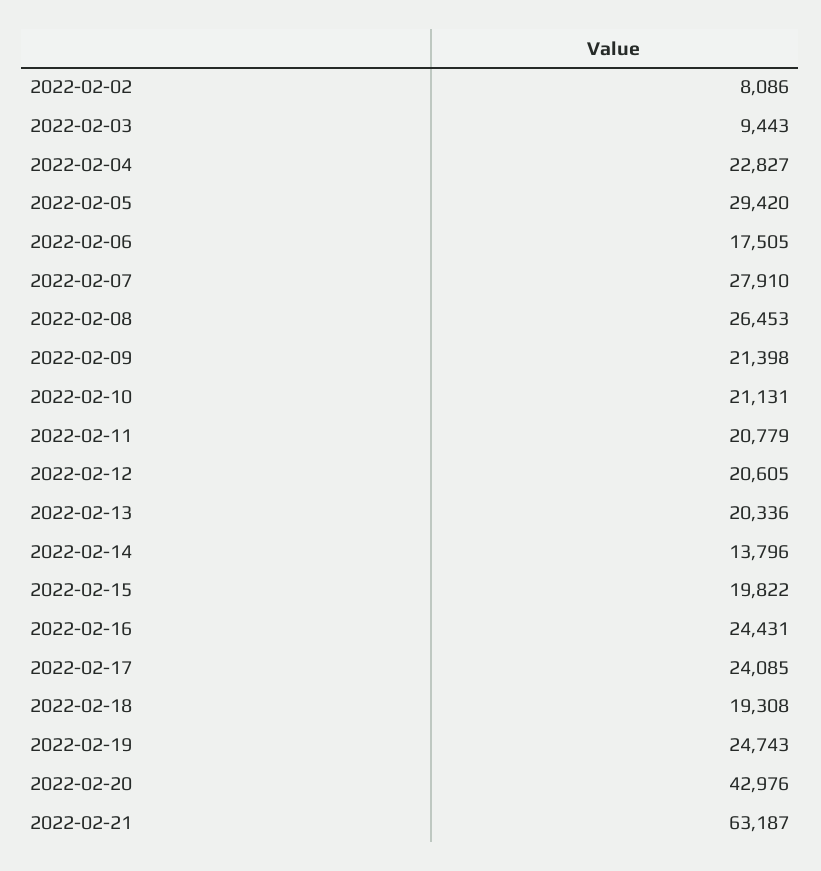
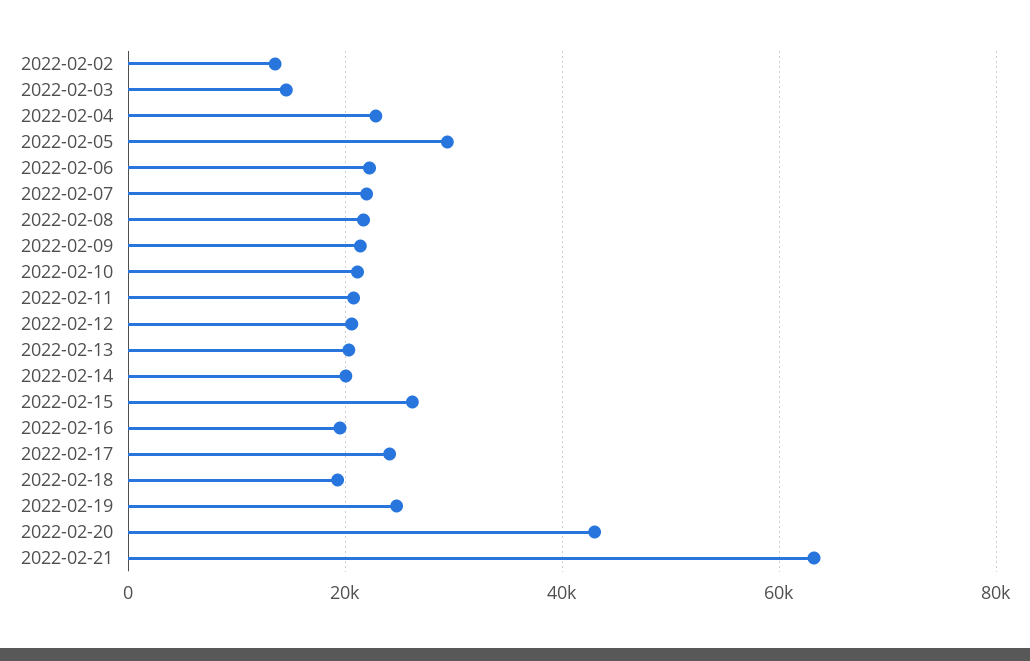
  {
-   "2022-02-02": 8086,
+   "2022-02-02": 14000,
-   "2022-02-03": 9443,
+   "2022-02-03": 14000,
    "2022-02-04": 22827,
    "2022-02-05": 29420,
-   "2022-02-06": 17505,
+   "2022-02-06": 22000,
-   "2022-02-07": 27910,
+   "2022-02-07": 22000,
-   "2022-02-08": 26453,
+   "2022-02-08": 22000,
    "2022-02-09": 21398,
    "2022-02-10": 21131,
    "2022-02-11": 20779,
    "2022-02-12": 20605,
    "2022-02-13": 20336,
-   "2022-02-14": 13796,
+   "2022-02-14": 20000,
-   "2022-02-15": 19822,
+   "2022-02-15": 26000,
-   "2022-02-16": 24431,
+   "2022-02-16": 20000,
    "2022-02-17": 24085,
    "2022-02-18": 19308,
    "2022-02-19": 24743,
    "2022-02-20": 42976,
    "2022-02-21": 63187
  }

